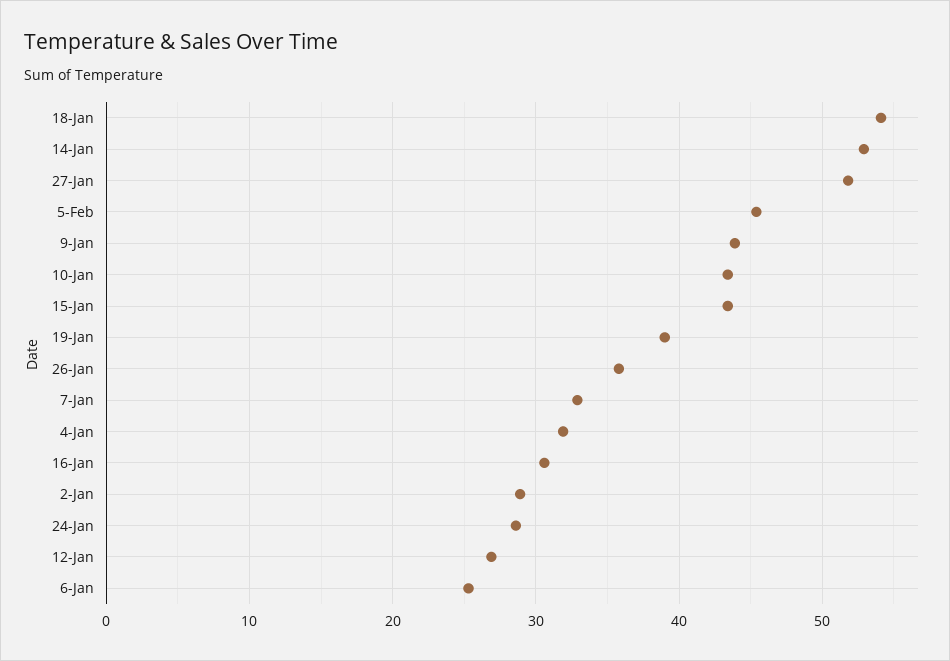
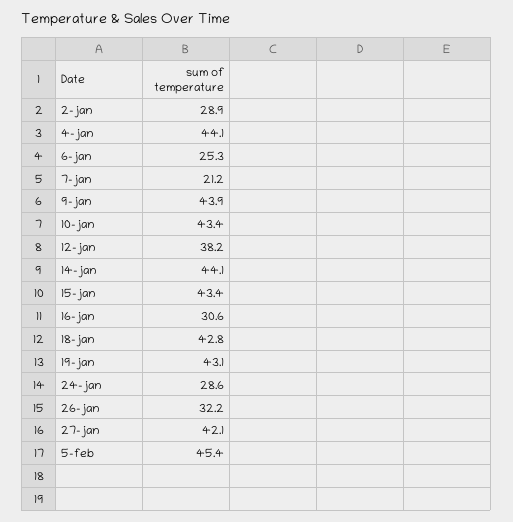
  {
-   "18-Jan": 54,
+   "18-Jan": 42.8,
-   "14-Jan": 53,
+   "14-Jan": 44.1,
-   "27-Jan": 52,
+   "27-Jan": 42.1,
    "5-Feb": 45.4,
    "9-Jan": 43.9,
    "10-Jan": 43.4,
    "15-Jan": 43.4,
-   "19-Jan": 39,
+   "19-Jan": 43.1,
-   "26-Jan": 36,
+   "26-Jan": 32.2,
-   "7-Jan": 33,
+   "7-Jan": 21.2,
-   "4-Jan": 32,
+   "4-Jan": 44.1,
    "16-Jan": 30.6,
    "2-Jan": 28.9,
    "24-Jan": 28.6,
-   "12-Jan": 27,
+   "12-Jan": 38.2,
    "6-Jan": 25.3
  }

